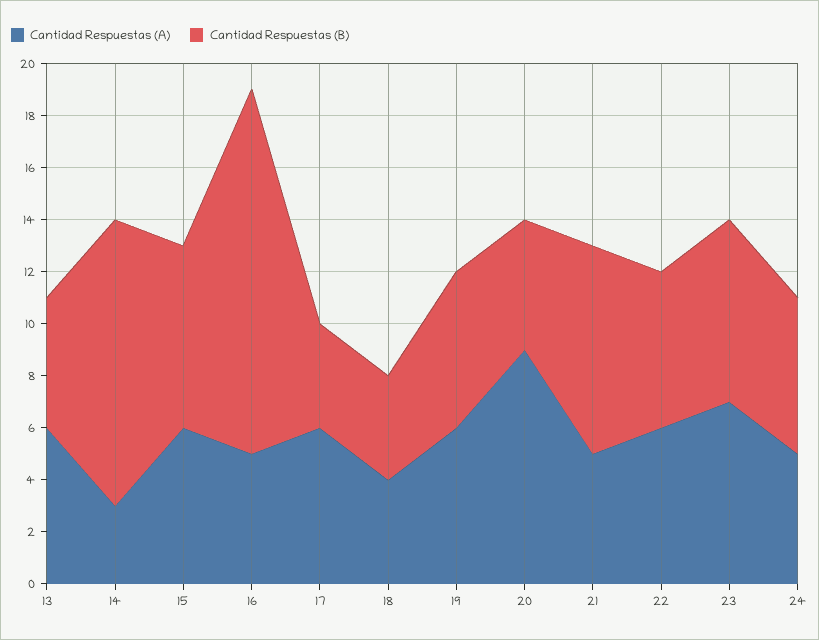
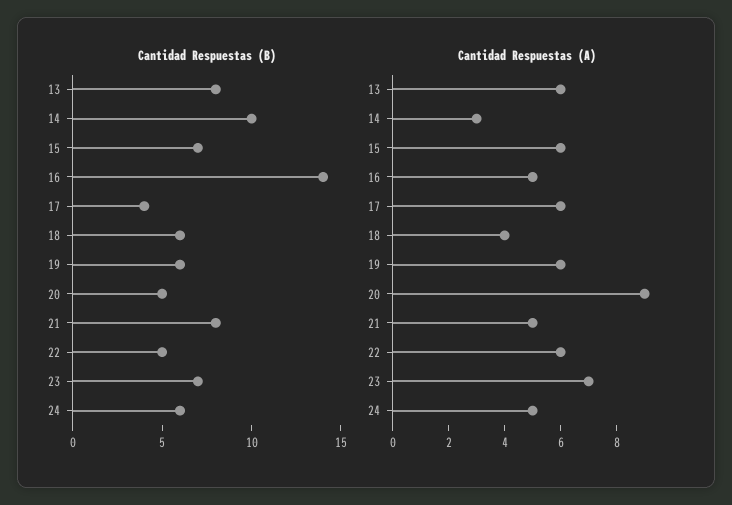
  {
    "Cantidad Respuestas (A)": {
      "13": 6,
      "14": 3,
      "15": 6,
      "16": 5,
      "17": 6,
      "18": 4,
      "19": 6,
      "20": 9,
      "21": 5,
      "22": 6,
      "23": 7,
      "24": 5
    },
    "Cantidad Respuestas (B)": {
-     "13": 5,
+     "13": 8,
-     "14": 11,
+     "14": 10,
      "15": 7,
      "16": 14,
      "17": 4,
-     "18": 4,
+     "18": 6,
      "19": 6,
      "20": 5,
      "21": 8,
-     "22": 6,
+     "22": 5,
      "23": 7,
      "24": 6
    }
  }

